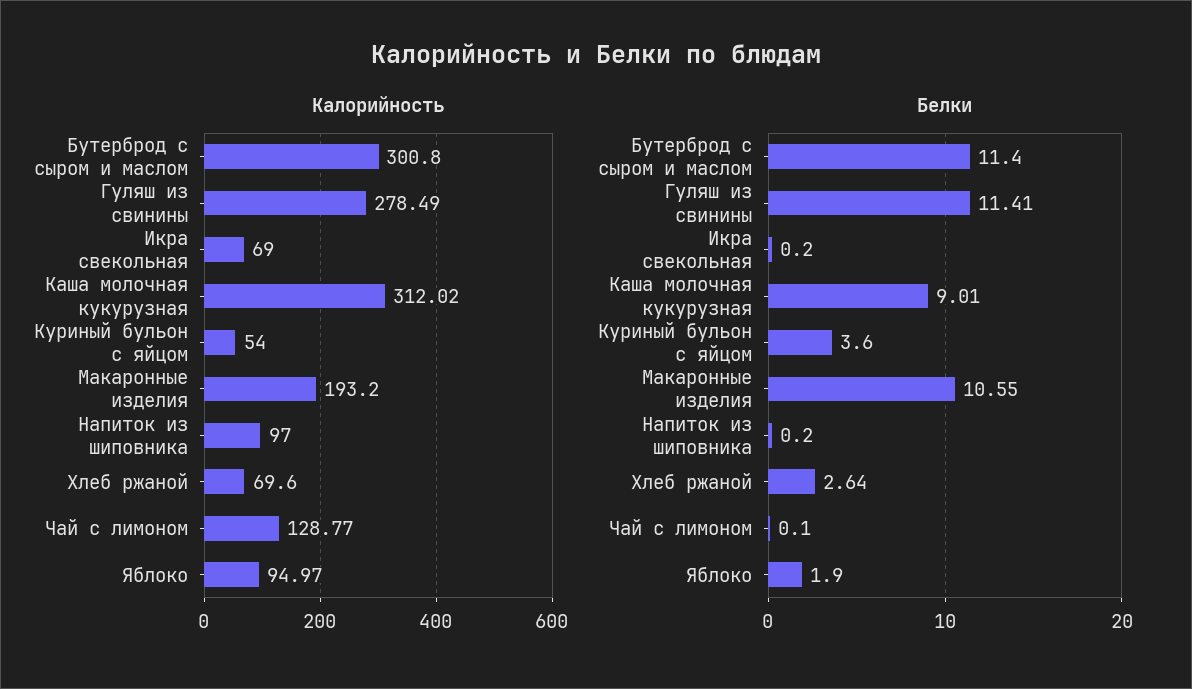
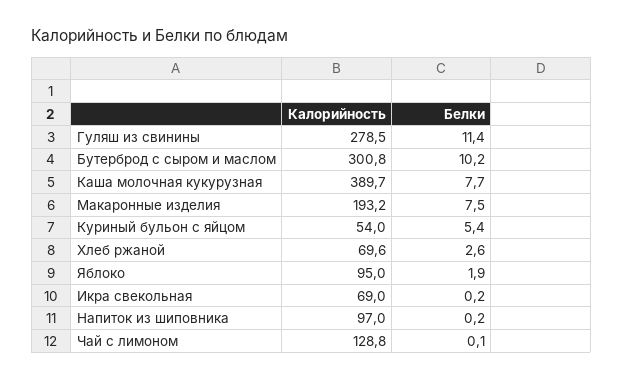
  {
    "Калорийность": {
      "Бутерброд с сыром и маслом": 300.8,
      "Гуляш из свинины": 278.49,
      "Икра свекольная": 69,
-     "Каша молочная кукурузная": 312.02,
+     "Каша молочная кукурузная": 389.7,
      "Куриный бульон с яйцом": 54,
      "Макаронные изделия": 193.2,
      "Напиток из шиповника": 97,
      "Хлеб ржаной": 69.6,
      "Чай с лимоном": 128.77,
      "Яблоко": 94.97
    },
    "Белки": {
-     "Бутерброд с сыром и маслом": 11.4,
+     "Бутерброд с сыром и маслом": 10.2,
      "Гуляш из свинины": 11.41,
      "Икра свекольная": 0.2,
-     "Каша молочная кукурузная": 9.01,
+     "Каша молочная кукурузная": 7.7,
-     "Куриный бульон с яйцом": 3.6,
+     "Куриный бульон с яйцом": 5.4,
-     "Макаронные изделия": 10.55,
+     "Макаронные изделия": 7.5,
      "Напиток из шиповника": 0.2,
      "Хлеб ржаной": 2.64,
      "Чай с лимоном": 0.1,
      "Яблоко": 1.9
    }
  }

